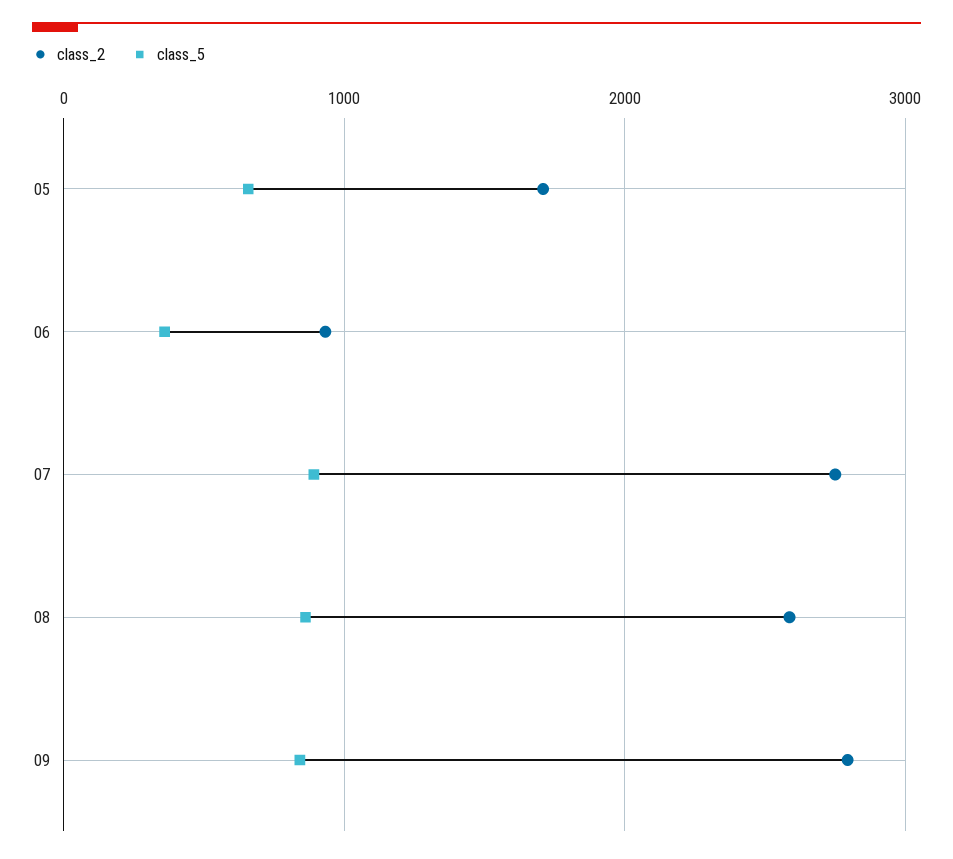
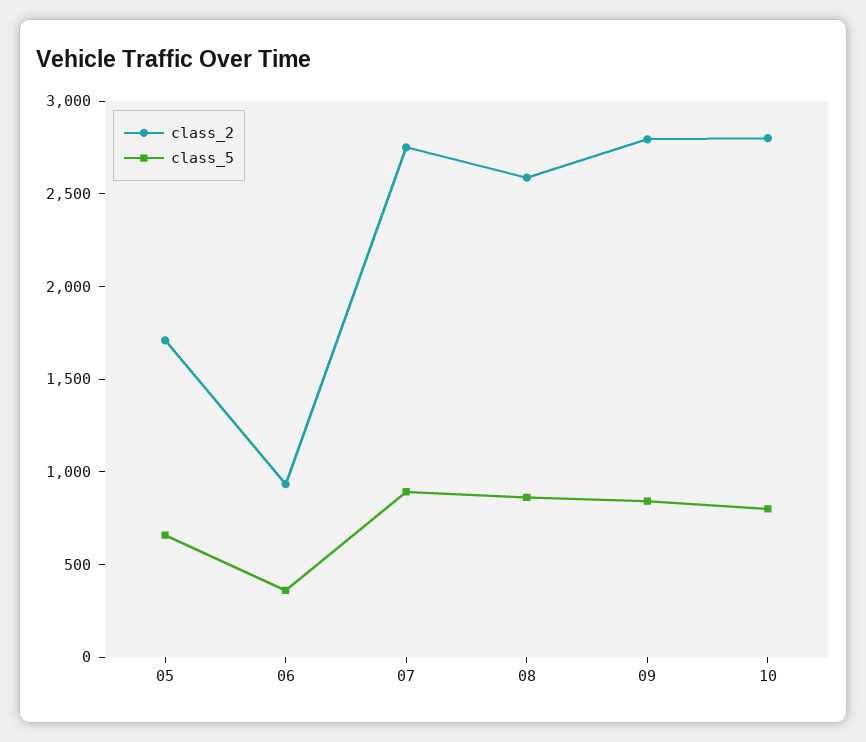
  {
    "class_2": {
      "05": 1700,
      "06": 900,
      "07": 2800,
      "08": 2600,
-     "09": 2800
+     "09": 2800,
+     "10": 2800
    },
    "class_5": {
      "05": 700,
      "06": 400,
      "07": 900,
      "08": 900,
-     "09": 800
+     "09": 800,
+     "10": 800
    }
  }

